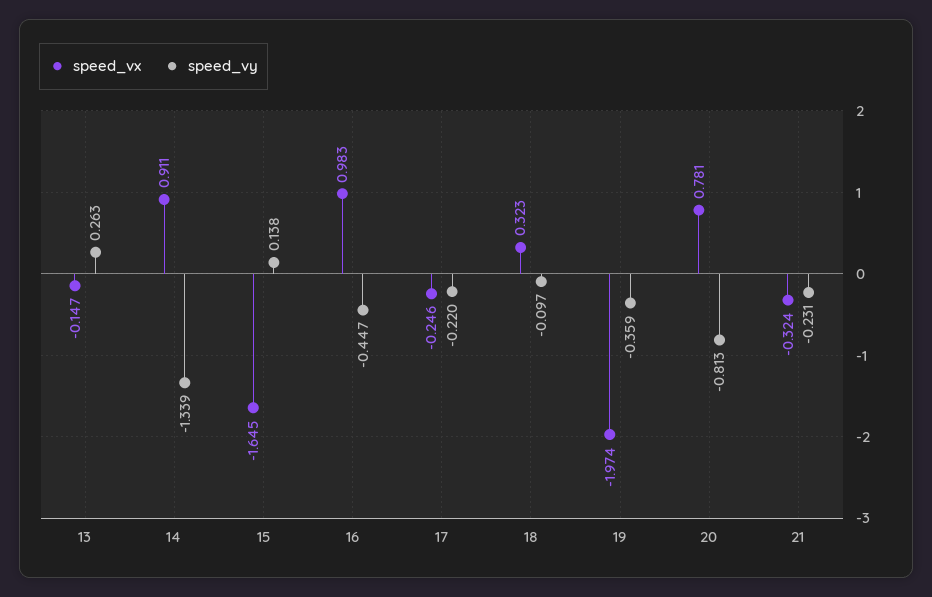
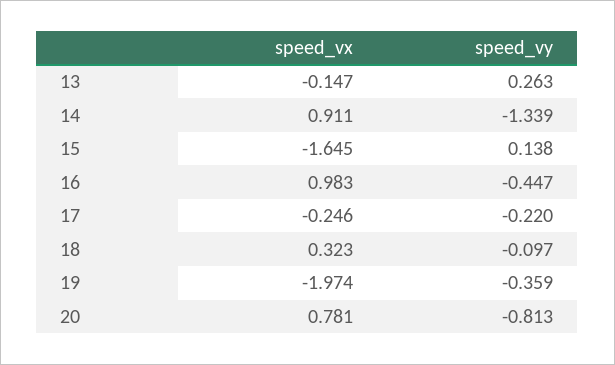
  {
    "speed_vx": {
      "13": -0.147,
      "14": 0.911,
      "15": -1.645,
      "16": 0.983,
      "17": -0.246,
      "18": 0.323,
      "19": -1.974,
-     "20": 0.781,
+     "20": 0.781
-     "21": -0.324
    },
    "speed_vy": {
      "13": 0.263,
      "14": -1.339,
      "15": 0.138,
      "16": -0.447,
      "17": -0.22,
      "18": -0.097,
      "19": -0.359,
-     "20": -0.813,
+     "20": -0.813
-     "21": -0.231
    }
  }

